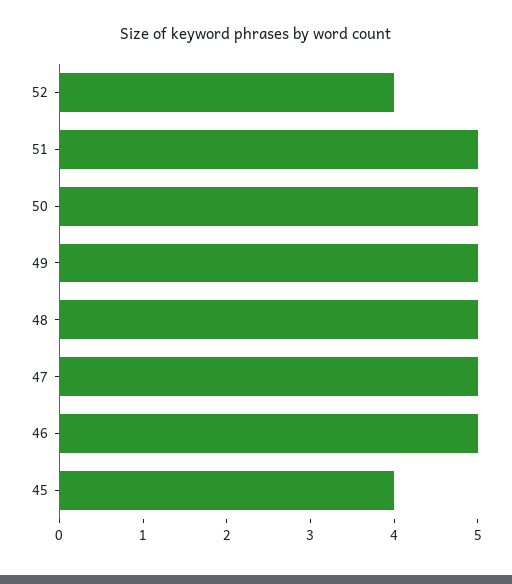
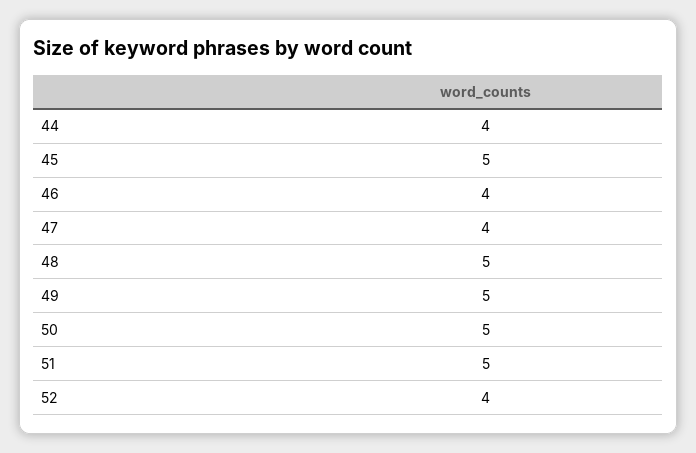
  {
    "52": 4,
    "51": 5,
    "50": 5,
    "49": 5,
    "48": 5,
-   "47": 5,
+   "47": 4,
-   "46": 5,
+   "46": 4,
-   "45": 4
+   "45": 5,
+   "44": 4
  }

